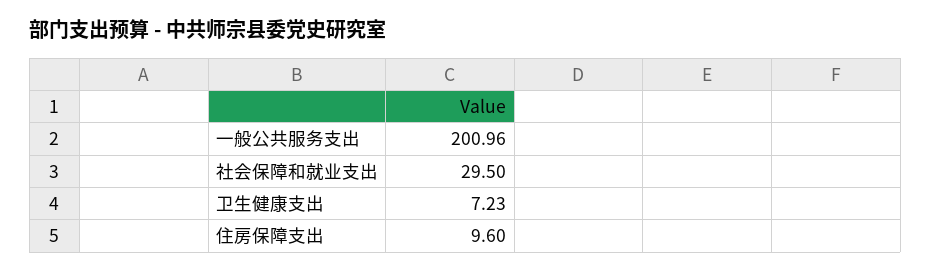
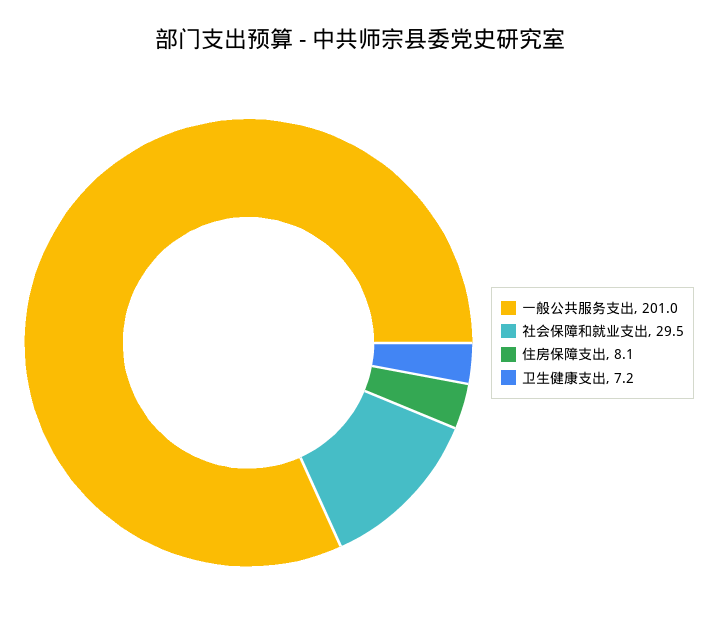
  {
    "一般公共服务支出": 200.96,
    "社会保障和就业支出": 29.5,
    "卫生健康支出": 7.23,
-   "住房保障支出": 9.6
+   "住房保障支出": 8.1
  }

